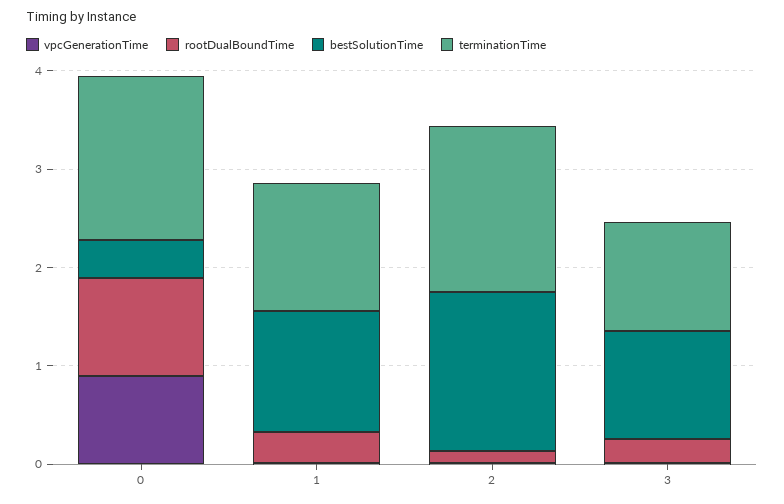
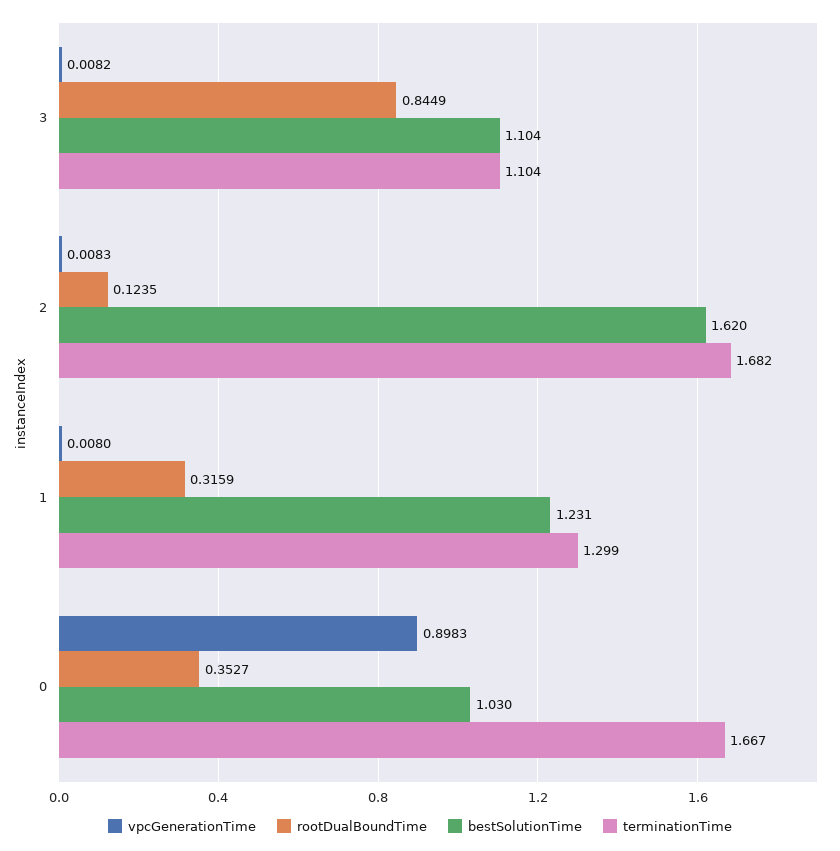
  {
    "vpcGenerationTime": {
      "0": 0.8983,
      "1": 0.008,
      "2": 0.0083,
      "3": 0.0082
    },
    "rootDualBoundTime": {
-     "0": 1,
+     "0": 0.3527,
      "1": 0.3159,
      "2": 0.1235,
-     "3": 0.2
+     "3": 0.8449
    },
    "bestSolutionTime": {
-     "0": 0.4,
+     "0": 1.03,
      "1": 1.231,
      "2": 1.62,
      "3": 1.104
    },
    "terminationTime": {
      "0": 1.667,
      "1": 1.299,
      "2": 1.682,
      "3": 1.104
    }
  }

